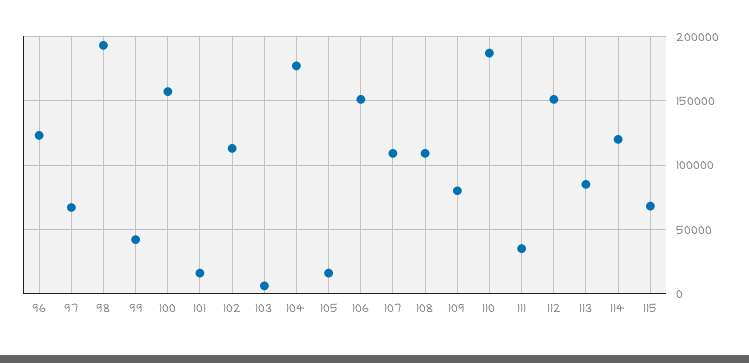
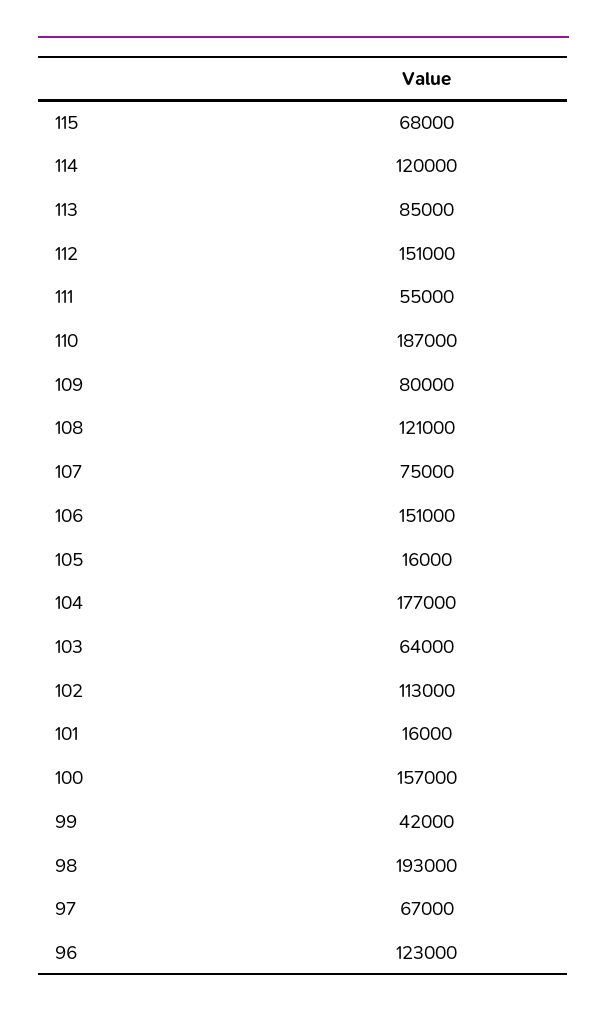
  {
    "96": 123000,
    "97": 67000,
    "98": 193000,
    "99": 42000,
    "100": 157000,
    "101": 16000,
    "102": 113000,
-   "103": 5000,
+   "103": 64000,
    "104": 177000,
    "105": 16000,
    "106": 151000,
-   "107": 110000,
+   "107": 75000,
-   "108": 110000,
+   "108": 121000,
    "109": 80000,
    "110": 187000,
-   "111": 35000,
+   "111": 55000,
    "112": 151000,
    "113": 85000,
    "114": 120000,
    "115": 68000
  }

